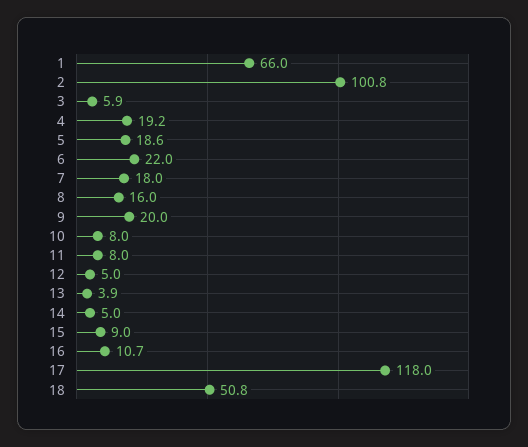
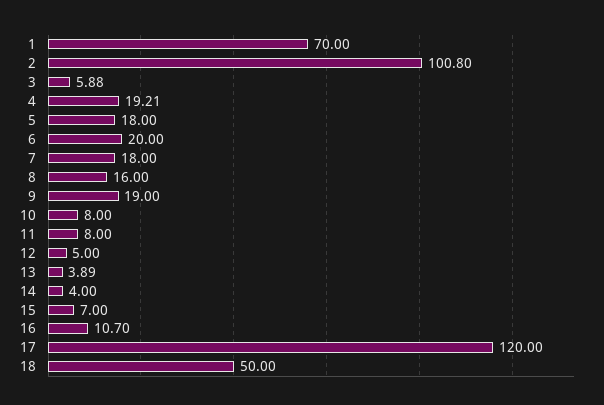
  {
-   "1": 66,
+   "1": 70,
    "2": 100.8,
    "3": 5.88,
    "4": 19.21,
-   "5": 18.6,
+   "5": 18,
-   "6": 22,
+   "6": 20,
    "7": 18,
    "8": 16,
-   "9": 20,
+   "9": 19,
    "10": 8,
    "11": 8,
    "12": 5,
    "13": 3.89,
-   "14": 5,
+   "14": 4,
-   "15": 9,
+   "15": 7,
    "16": 10.7,
-   "17": 118,
+   "17": 120,
-   "18": 50.8
+   "18": 50
  }

